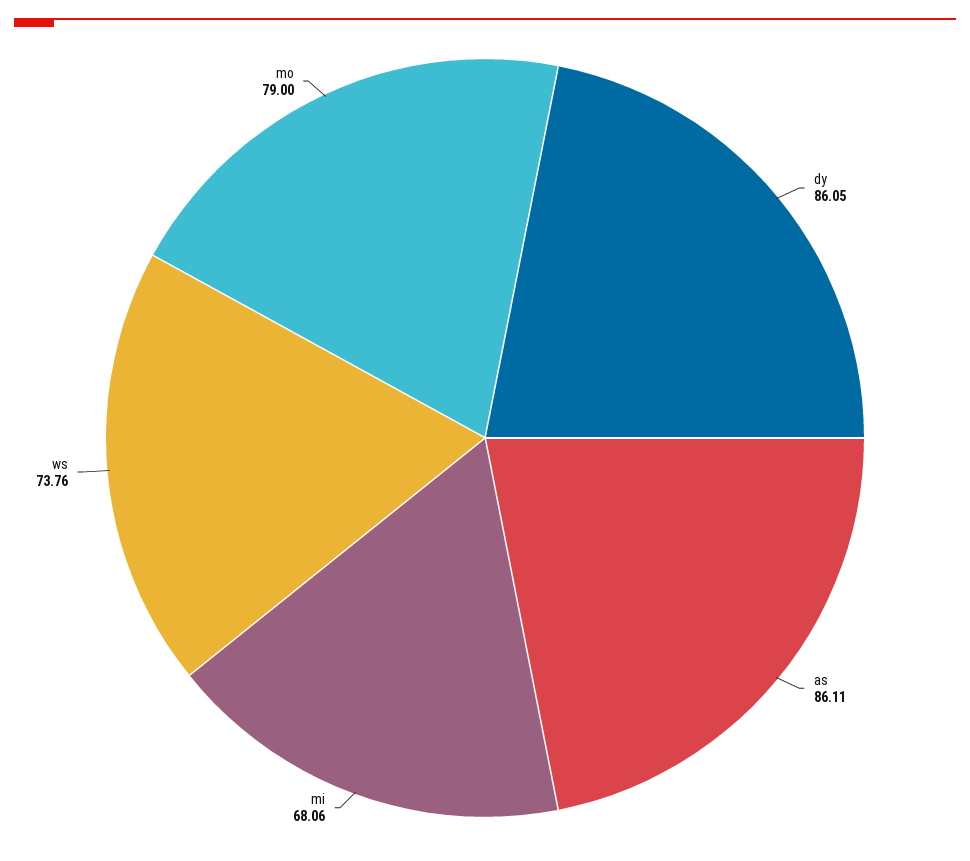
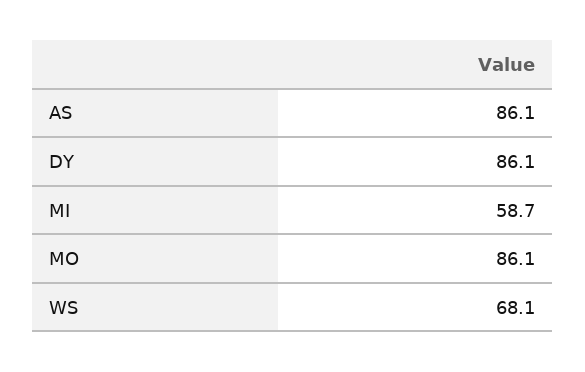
  {
    "dy": 86.05,
    "as": 86.11,
-   "mi": 68.06,
+   "mi": 58.7,
-   "ws": 73.76,
+   "ws": 68.1,
-   "mo": 79
+   "mo": 86.1
  }

